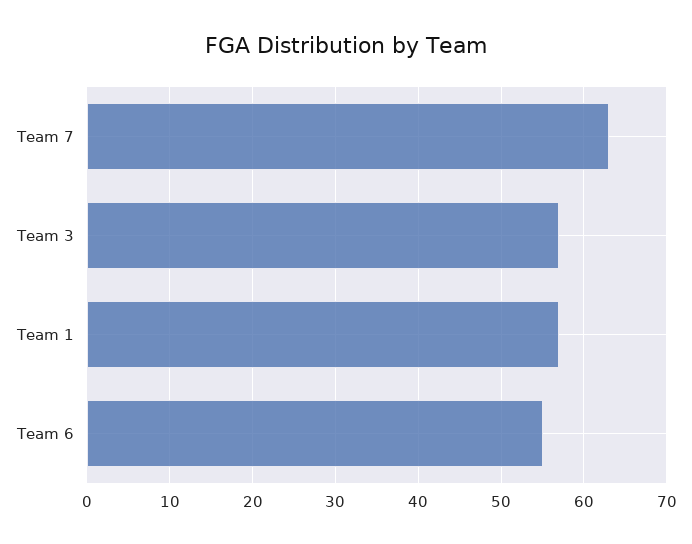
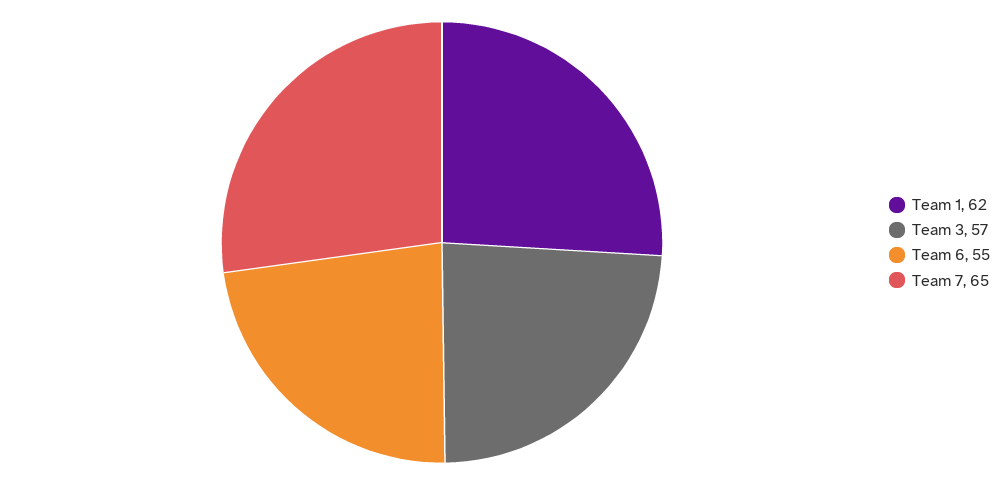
  {
-   "Team 7": 63,
+   "Team 7": 65,
    "Team 3": 57,
-   "Team 1": 57,
+   "Team 1": 62,
    "Team 6": 55
  }

